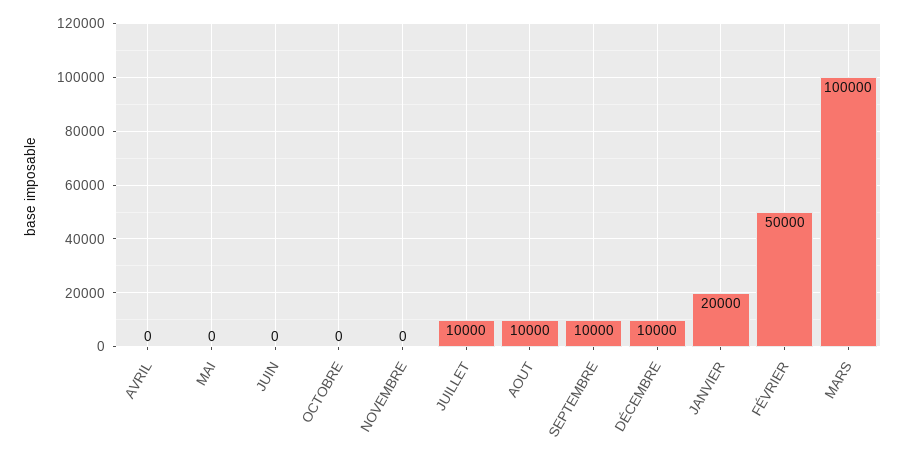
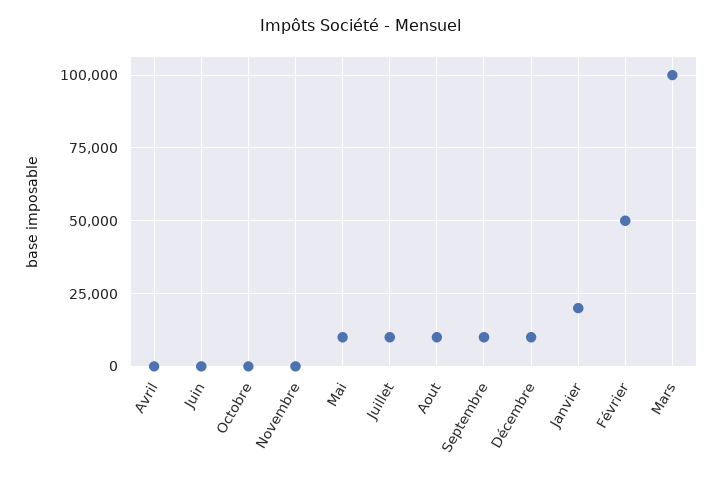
  {
    "AVRIL": 0,
-   "MAI": 0,
+   "MAI": 10000,
    "JUIN": 0,
    "OCTOBRE": 0,
    "NOVEMBRE": 0,
    "JUILLET": 10000,
    "AOUT": 10000,
    "SEPTEMBRE": 10000,
    "DÉCEMBRE": 10000,
    "JANVIER": 20000,
    "FÉVRIER": 50000,
    "MARS": 100000
  }

